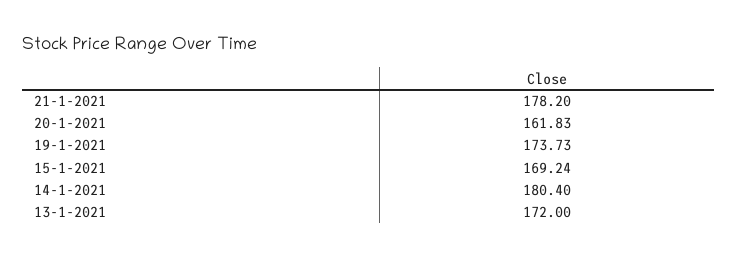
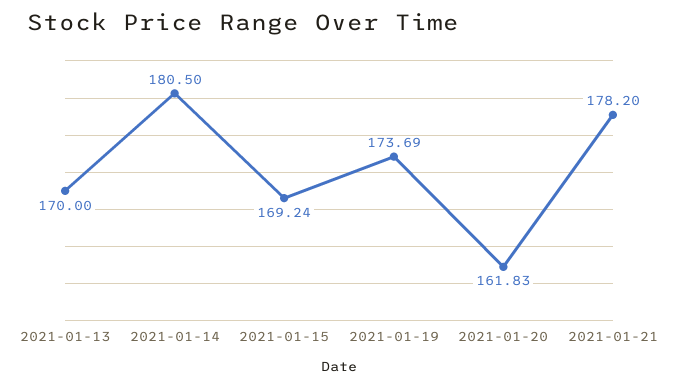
  {
    "21-1-2021": 178.2,
    "20-1-2021": 161.83,
-   "19-1-2021": 173.73,
+   "19-1-2021": 173.69,
    "15-1-2021": 169.24,
-   "14-1-2021": 180.4,
+   "14-1-2021": 180.5,
-   "13-1-2021": 172
+   "13-1-2021": 170
  }

